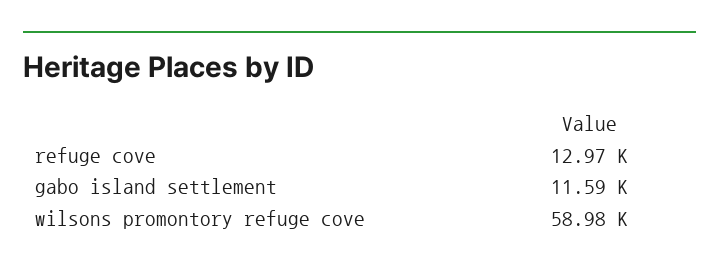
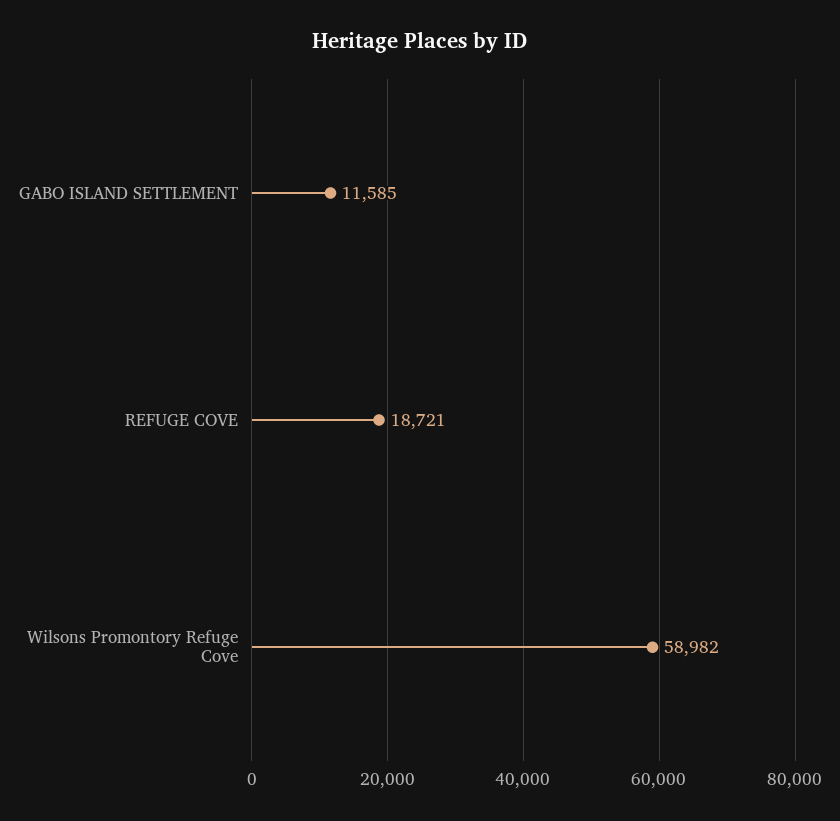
  {
-   "refuge cove": 12970,
+   "refuge cove": 18721,
    "gabo island settlement": 11585,
    "wilsons promontory refuge cove": 58982
  }

